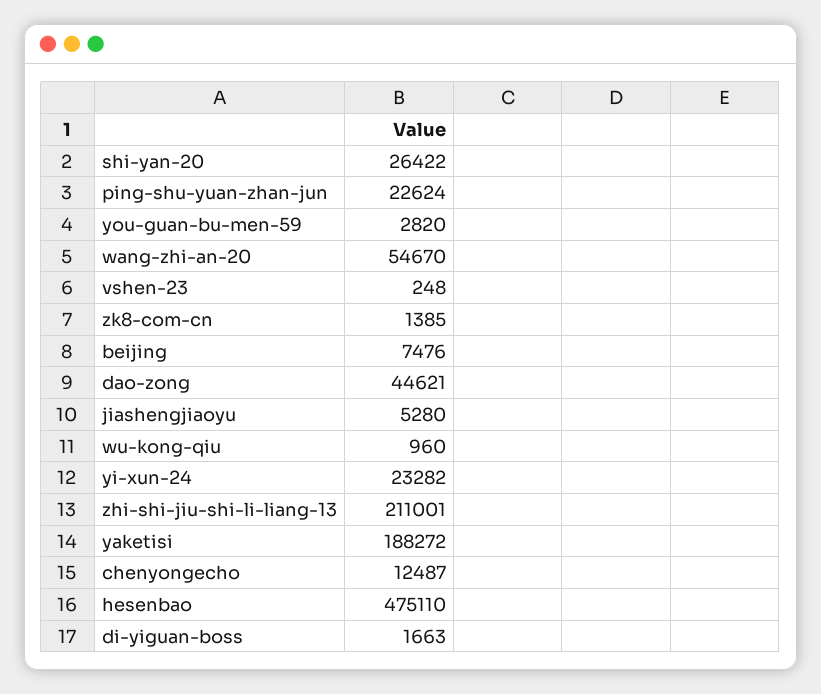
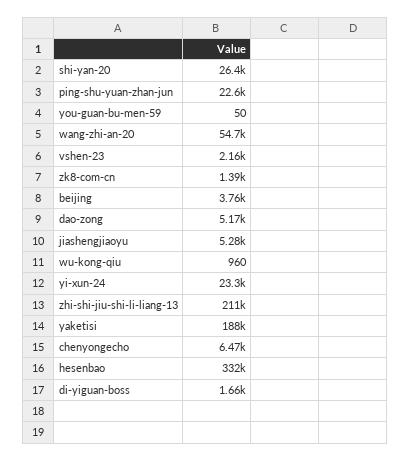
  {
    "shi-yan-20": 26422,
    "ping-shu-yuan-zhan-jun": 22624,
-   "you-guan-bu-men-59": 2820,
+   "you-guan-bu-men-59": 50,
    "wang-zhi-an-20": 54670,
-   "vshen-23": 248,
+   "vshen-23": 2160,
    "zk8-com-cn": 1385,
-   "beijing": 7476,
+   "beijing": 3760,
-   "dao-zong": 44621,
+   "dao-zong": 5170,
    "jiashengjiaoyu": 5280,
    "wu-kong-qiu": 960,
    "yi-xun-24": 23282,
    "zhi-shi-jiu-shi-li-liang-13": 211001,
    "yaketisi": 188272,
-   "chenyongecho": 12487,
+   "chenyongecho": 6470,
-   "hesenbao": 475110,
+   "hesenbao": 332000,
    "di-yiguan-boss": 1663
  }

